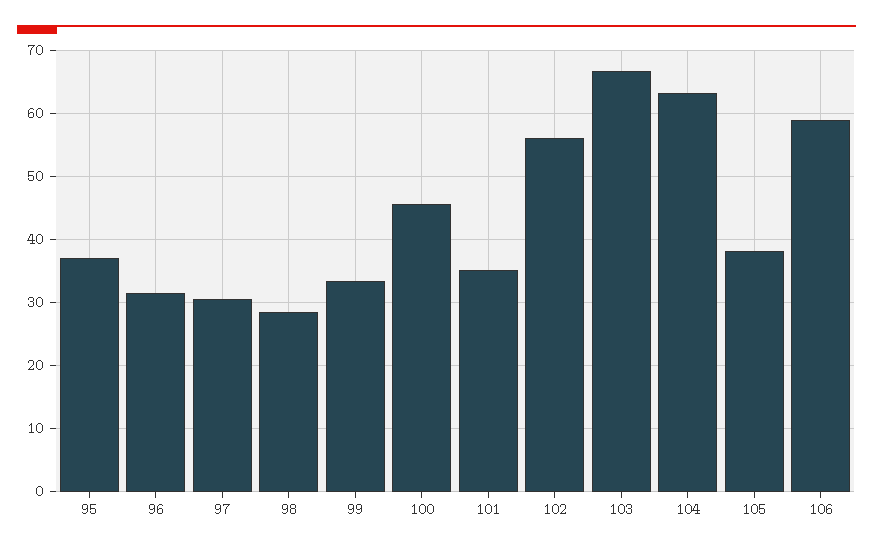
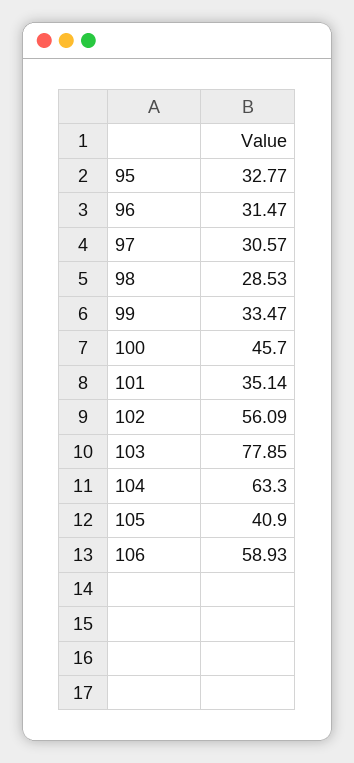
  {
-   "95": 37,
+   "95": 32.77,
    "96": 31.47,
    "97": 30.57,
    "98": 28.53,
    "99": 33.47,
    "100": 45.7,
    "101": 35.14,
    "102": 56.09,
-   "103": 67,
+   "103": 77.85,
    "104": 63.3,
-   "105": 38,
+   "105": 40.9,
    "106": 58.93
  }

